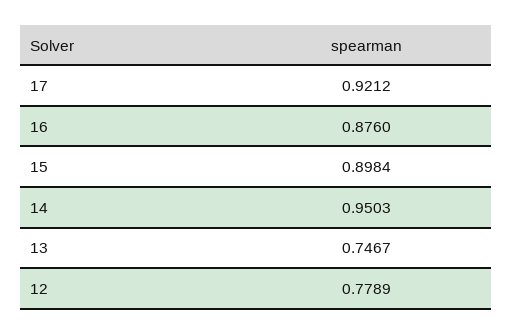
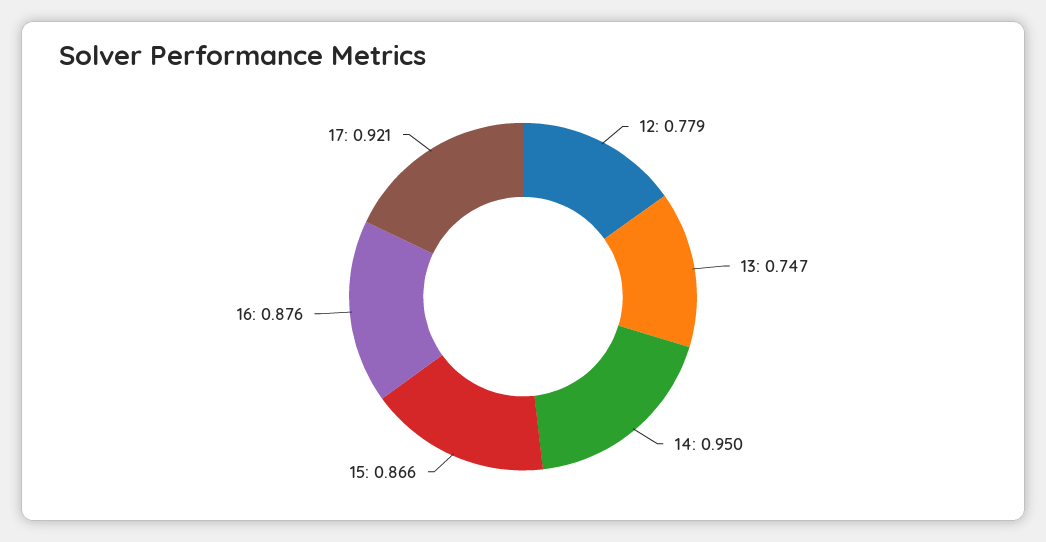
  {
    "17": 0.9212,
    "16": 0.876,
-   "15": 0.8984,
+   "15": 0.866,
    "14": 0.9503,
    "13": 0.7467,
    "12": 0.7789
  }

